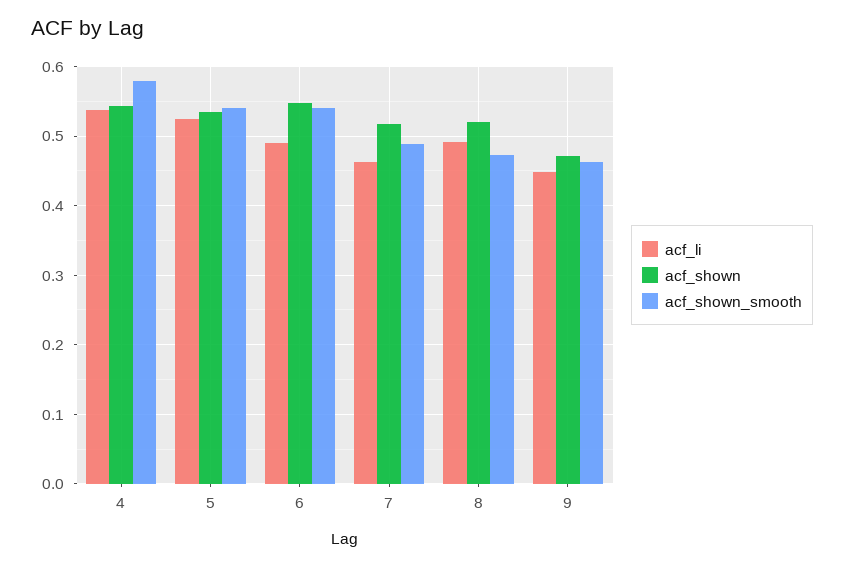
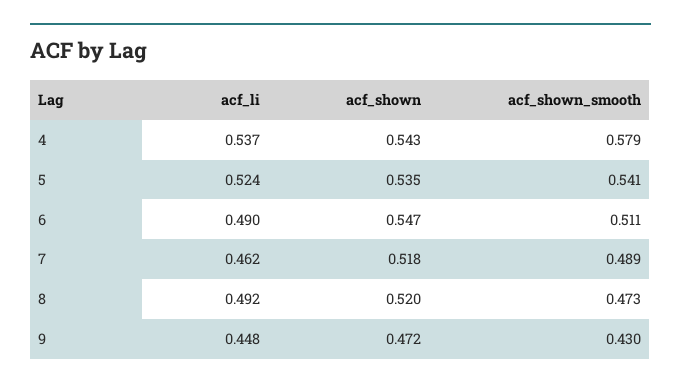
  {
    "acf_li": {
      "4": 0.537,
      "5": 0.524,
      "6": 0.49,
      "7": 0.462,
      "8": 0.492,
      "9": 0.448
    },
    "acf_shown": {
      "4": 0.543,
      "5": 0.535,
      "6": 0.547,
      "7": 0.518,
      "8": 0.52,
      "9": 0.472
    },
    "acf_shown_smooth": {
      "4": 0.579,
      "5": 0.541,
-     "6": 0.54,
+     "6": 0.511,
      "7": 0.489,
      "8": 0.473,
-     "9": 0.46
+     "9": 0.43
    }
  }

